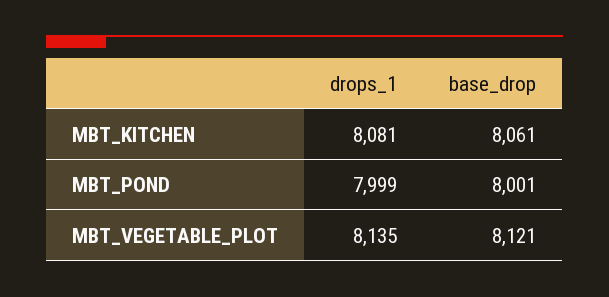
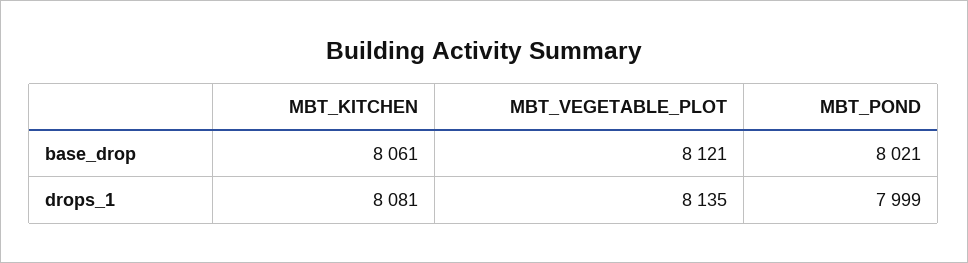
  {
    "drops_1": {
      "MBT_KITCHEN": 8081,
      "MBT_POND": 7999,
      "MBT_VEGETABLE_PLOT": 8135
    },
    "base_drop": {
      "MBT_KITCHEN": 8061,
-     "MBT_POND": 8001,
+     "MBT_POND": 8021,
      "MBT_VEGETABLE_PLOT": 8121
    }
  }

